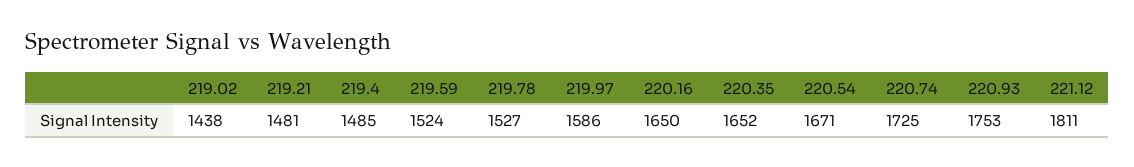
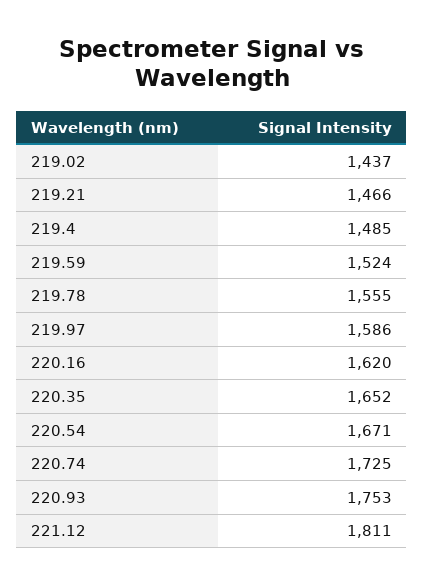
  {
-   "219.02": 1438,
+   "219.02": 1437,
-   "219.21": 1481,
+   "219.21": 1466,
    "219.4": 1485,
    "219.59": 1524,
-   "219.78": 1527,
+   "219.78": 1555,
    "219.97": 1586,
-   "220.16": 1650,
+   "220.16": 1620,
    "220.35": 1652,
    "220.54": 1671,
    "220.74": 1725,
    "220.93": 1753,
    "221.12": 1811
  }

